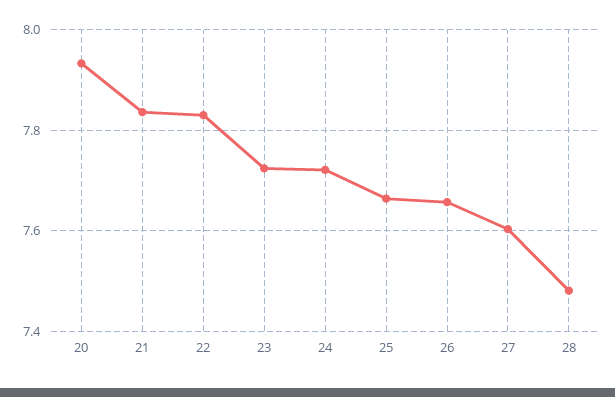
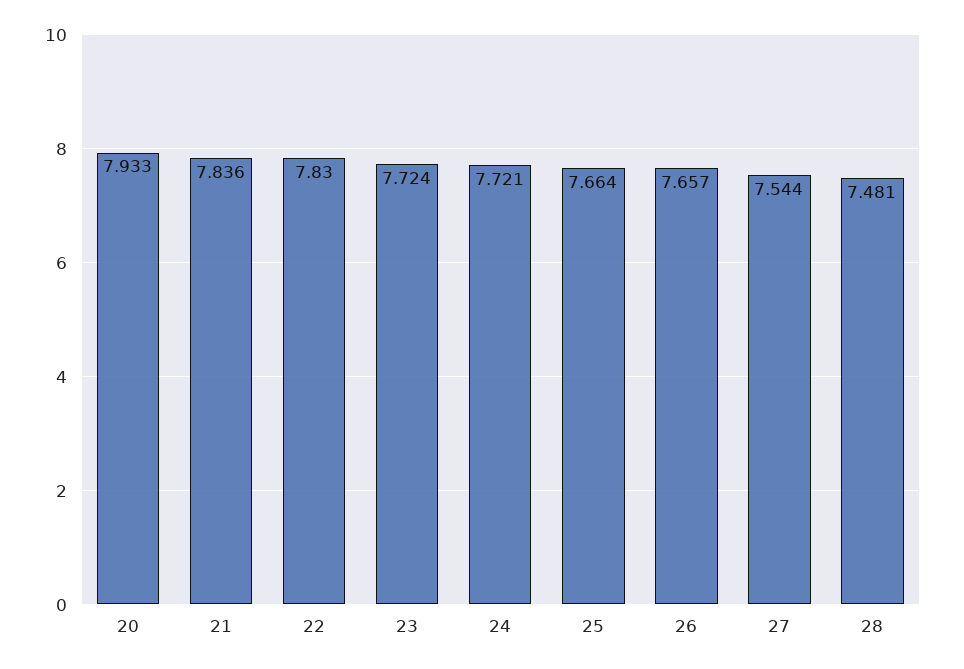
  {
    "20": 7.933,
    "21": 7.836,
    "22": 7.83,
    "23": 7.724,
    "24": 7.721,
    "25": 7.664,
    "26": 7.657,
-   "27": 7.6,
+   "27": 7.544,
    "28": 7.481
  }

